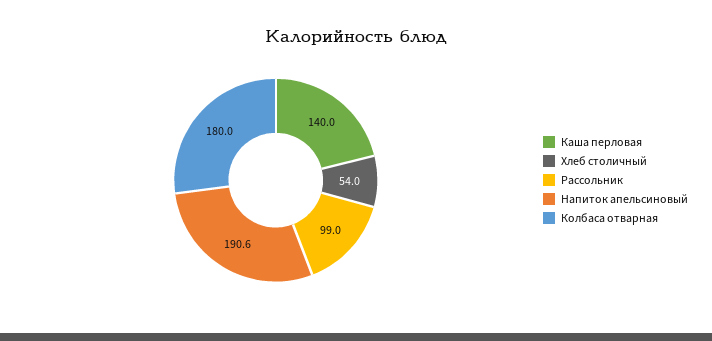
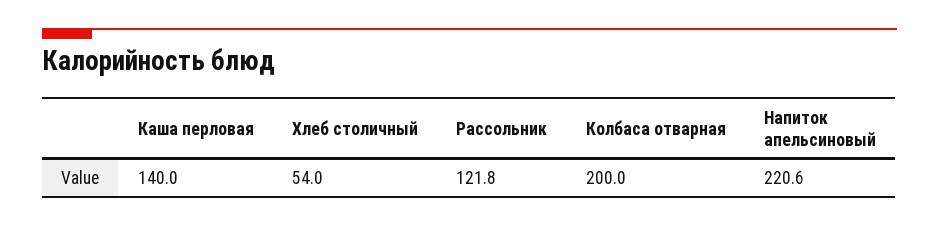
  {
    "Каша перловая": 140,
    "Хлеб столичный": 54,
-   "Рассольник": 99,
+   "Рассольник": 121.8,
-   "Напиток апельсиновый": 190.6,
+   "Напиток апельсиновый": 220.6,
-   "Колбаса отварная": 180
+   "Колбаса отварная": 200
  }

